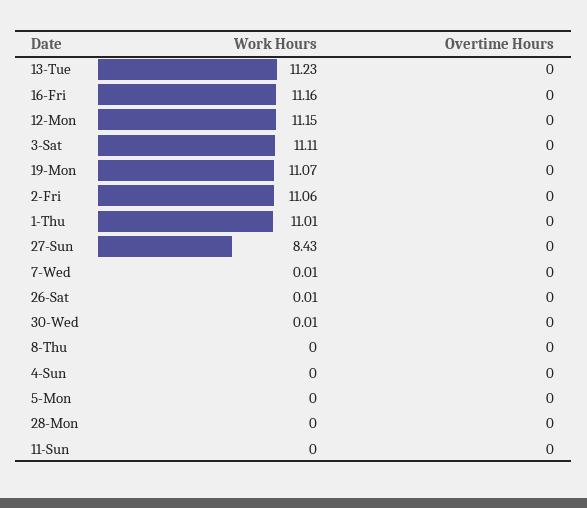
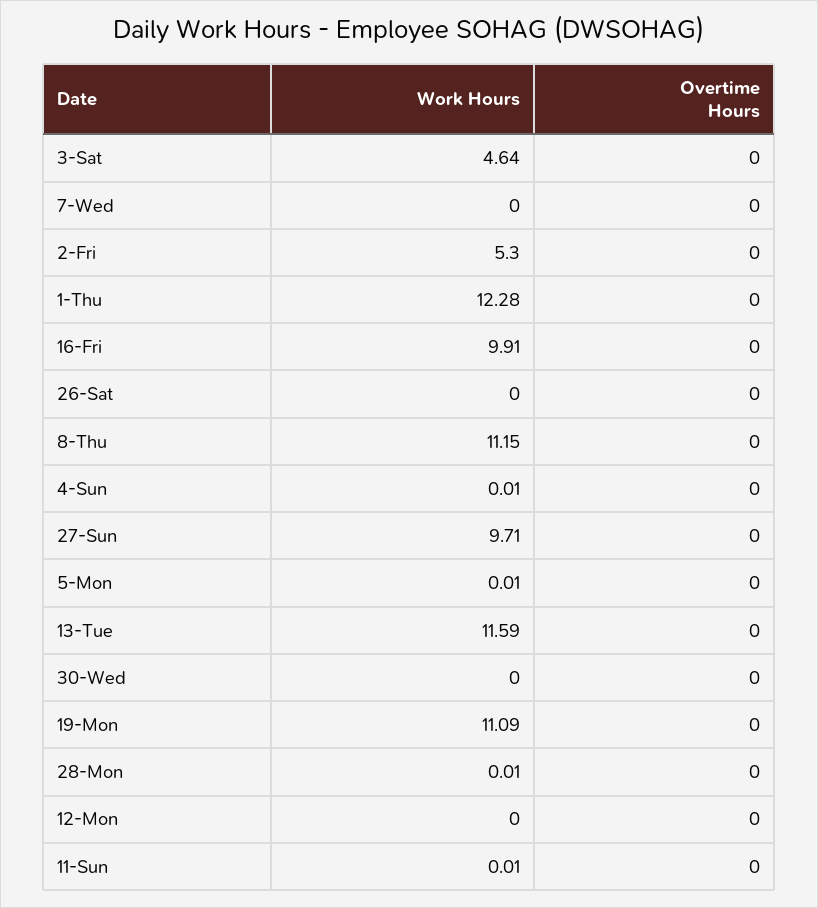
  {
    "Work Hours": {
-     "13-Tue": 11.23,
+     "13-Tue": 11.59,
-     "16-Fri": 11.16,
+     "16-Fri": 9.91,
-     "12-Mon": 11.15,
+     "12-Mon": 0,
-     "3-Sat": 11.11,
+     "3-Sat": 4.64,
-     "19-Mon": 11.07,
+     "19-Mon": 11.09,
-     "2-Fri": 11.06,
+     "2-Fri": 5.3,
-     "1-Thu": 11.01,
+     "1-Thu": 12.28,
-     "27-Sun": 8.43,
+     "27-Sun": 9.71,
-     "7-Wed": 0.01,
+     "7-Wed": 0,
-     "26-Sat": 0.01,
+     "26-Sat": 0,
-     "30-Wed": 0.01,
+     "30-Wed": 0,
-     "8-Thu": 0,
+     "8-Thu": 11.15,
-     "4-Sun": 0,
+     "4-Sun": 0.01,
-     "5-Mon": 0,
+     "5-Mon": 0.01,
-     "28-Mon": 0,
+     "28-Mon": 0.01,
-     "11-Sun": 0
+     "11-Sun": 0.01
    },
    "Overtime Hours": {
      "13-Tue": 0,
      "16-Fri": 0,
      "12-Mon": 0,
      "3-Sat": 0,
      "19-Mon": 0,
      "2-Fri": 0,
      "1-Thu": 0,
      "27-Sun": 0,
      "7-Wed": 0,
      "26-Sat": 0,
      "30-Wed": 0,
      "8-Thu": 0,
      "4-Sun": 0,
      "5-Mon": 0,
      "28-Mon": 0,
      "11-Sun": 0
    }
  }

